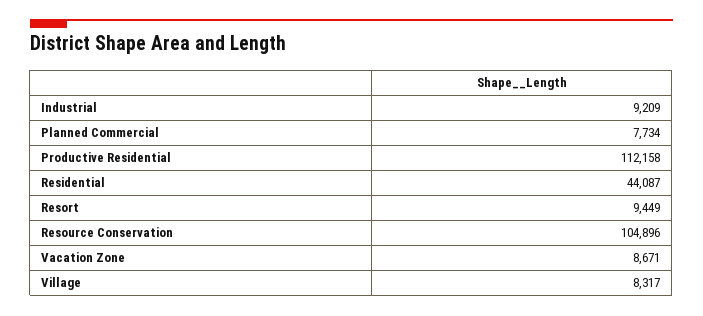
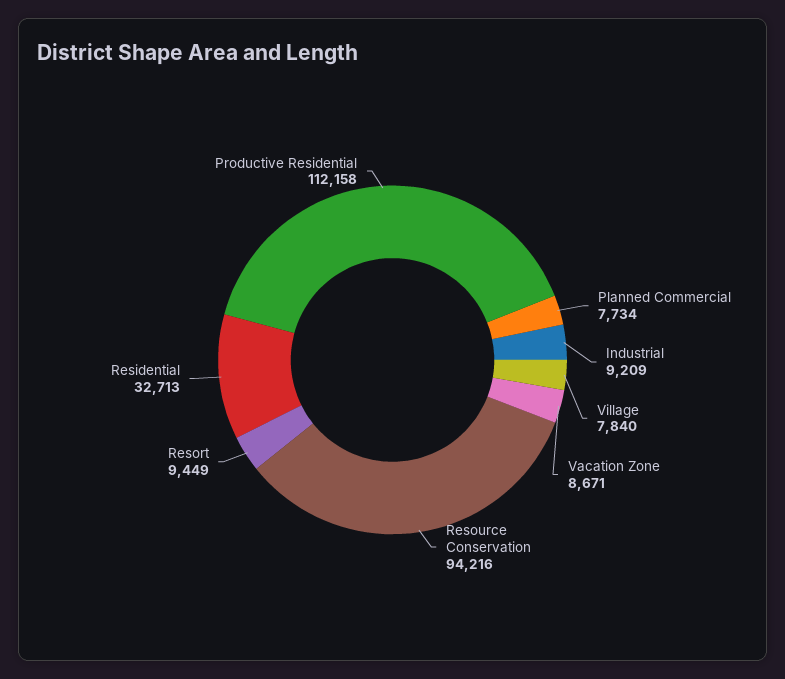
  {
    "Industrial": 9209,
    "Planned Commercial": 7734,
    "Productive Residential": 112158,
-   "Residential": 44087,
+   "Residential": 32713,
    "Resort": 9449,
-   "Resource Conservation": 104896,
+   "Resource Conservation": 94216,
    "Vacation Zone": 8671,
-   "Village": 8317
+   "Village": 7840
  }

